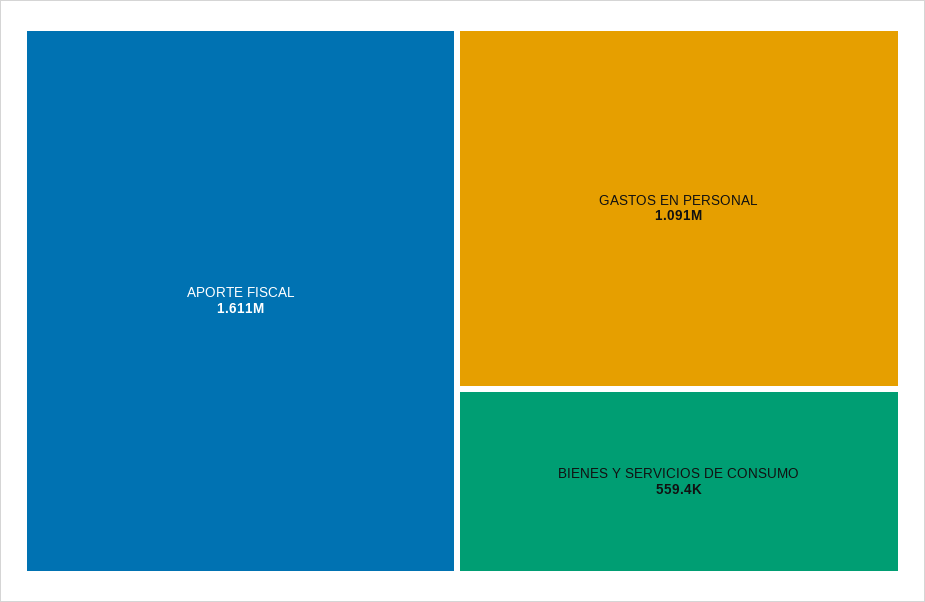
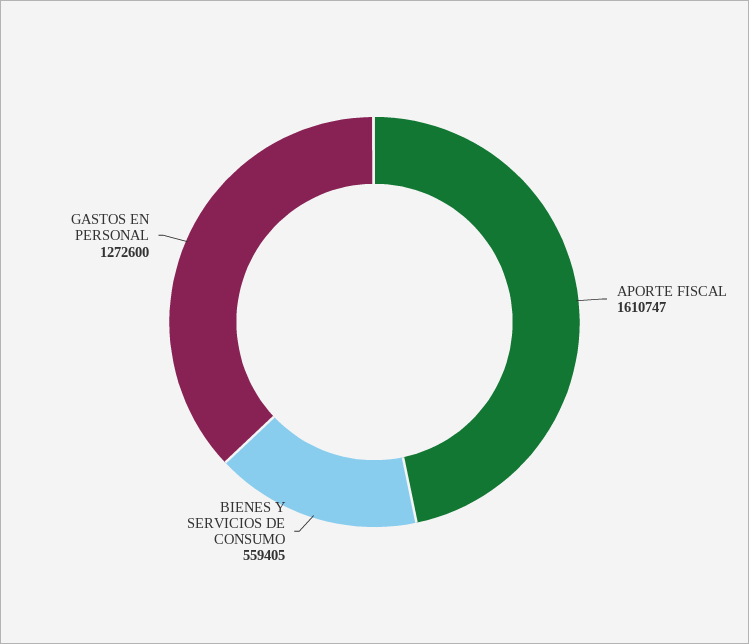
  {
    "APORTE FISCAL": 1610747,
-   "GASTOS EN PERSONAL": 1091000,
+   "GASTOS EN PERSONAL": 1272600,
    "BIENES Y SERVICIOS DE CONSUMO": 559405
  }

